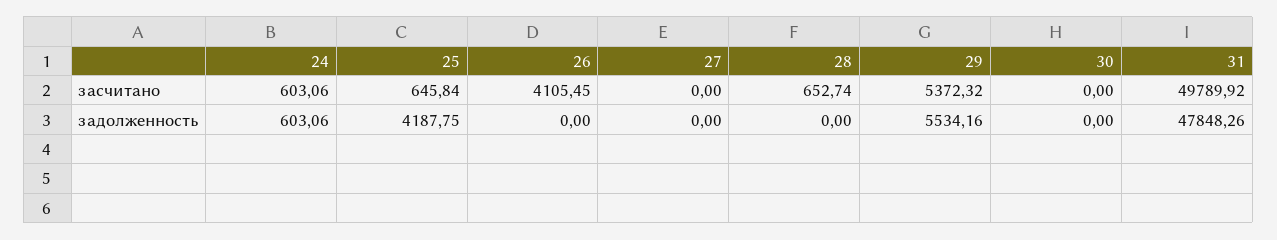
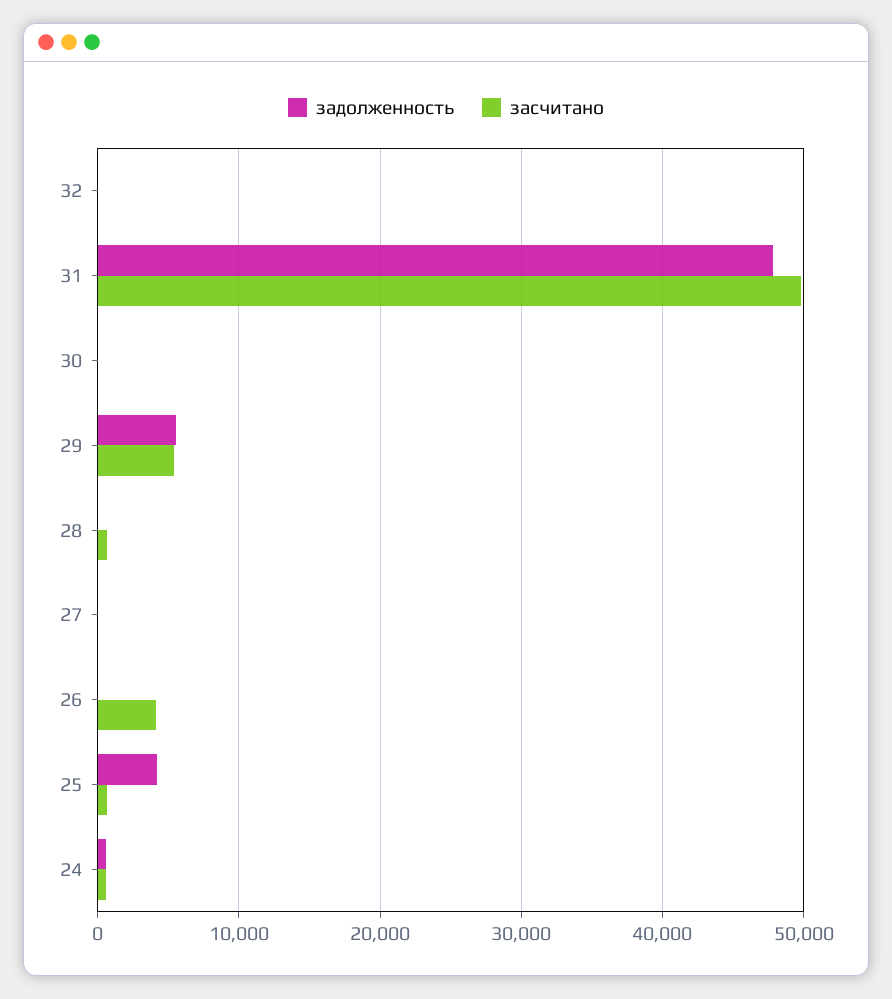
  {
    "засчитано": {
      "24": 603.06,
      "25": 645.84,
      "26": 4105.45,
      "27": 0,
      "28": 652.74,
      "29": 5372.32,
      "30": 0,
-     "31": 49789.92
+     "31": 49789.92,
+     "32": 0
    },
    "задолженность": {
      "24": 603.06,
      "25": 4187.75,
      "26": 0,
      "27": 0,
      "28": 0,
      "29": 5534.16,
      "30": 0,
-     "31": 47848.26
+     "31": 47848.26,
+     "32": 0
    }
  }

